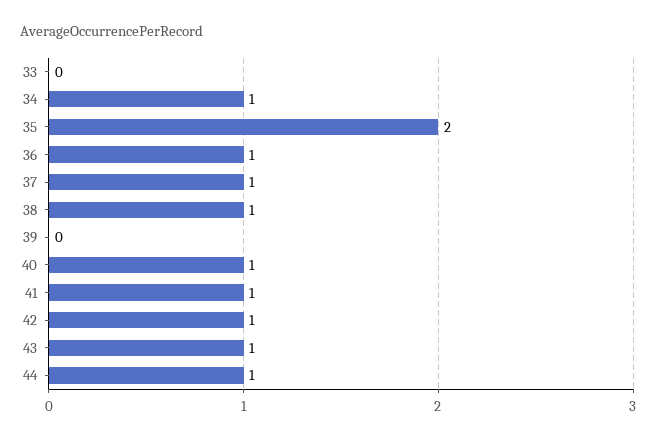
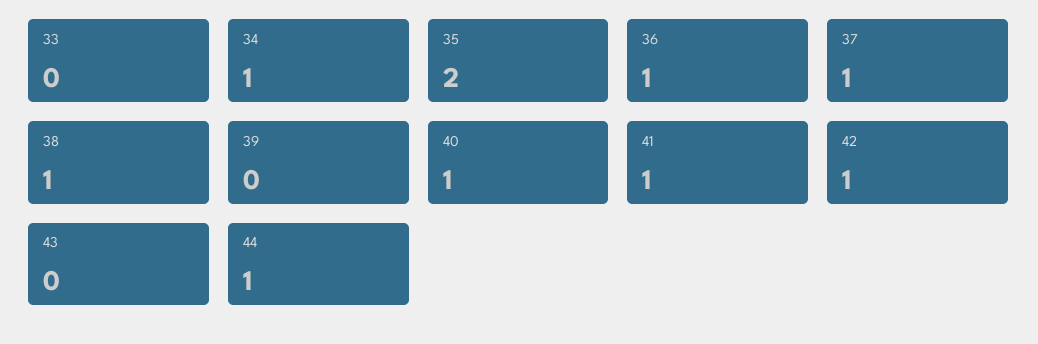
  {
    "33": 0,
    "34": 1,
    "35": 2,
    "36": 1,
    "37": 1,
    "38": 1,
    "39": 0,
    "40": 1,
    "41": 1,
    "42": 1,
-   "43": 1,
+   "43": 0,
    "44": 1
  }

